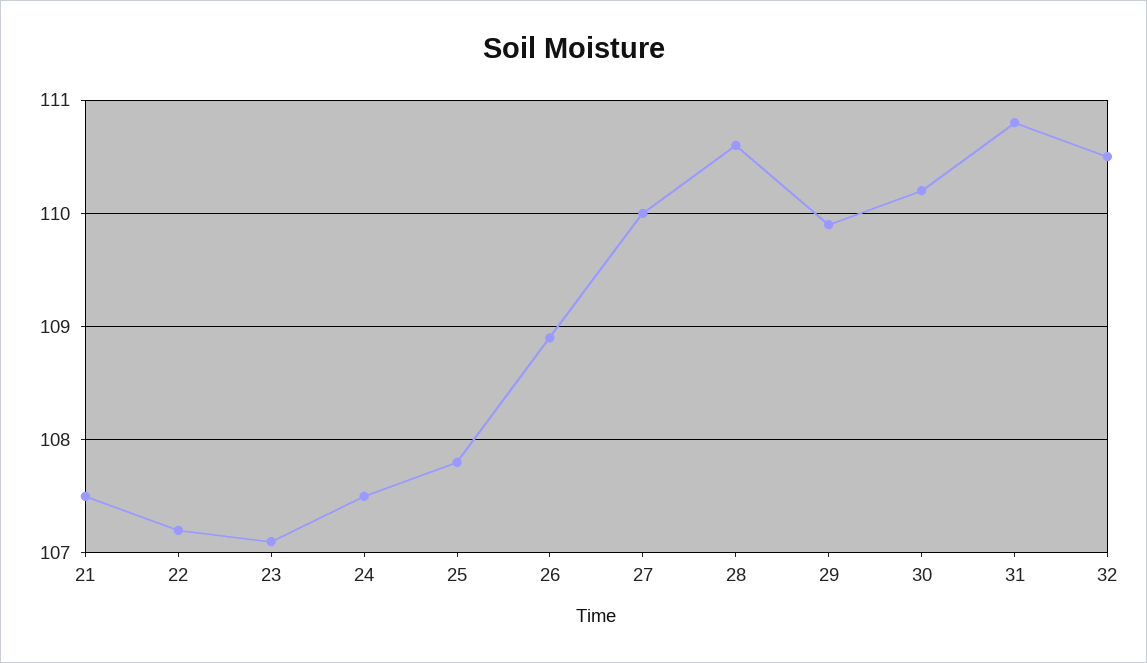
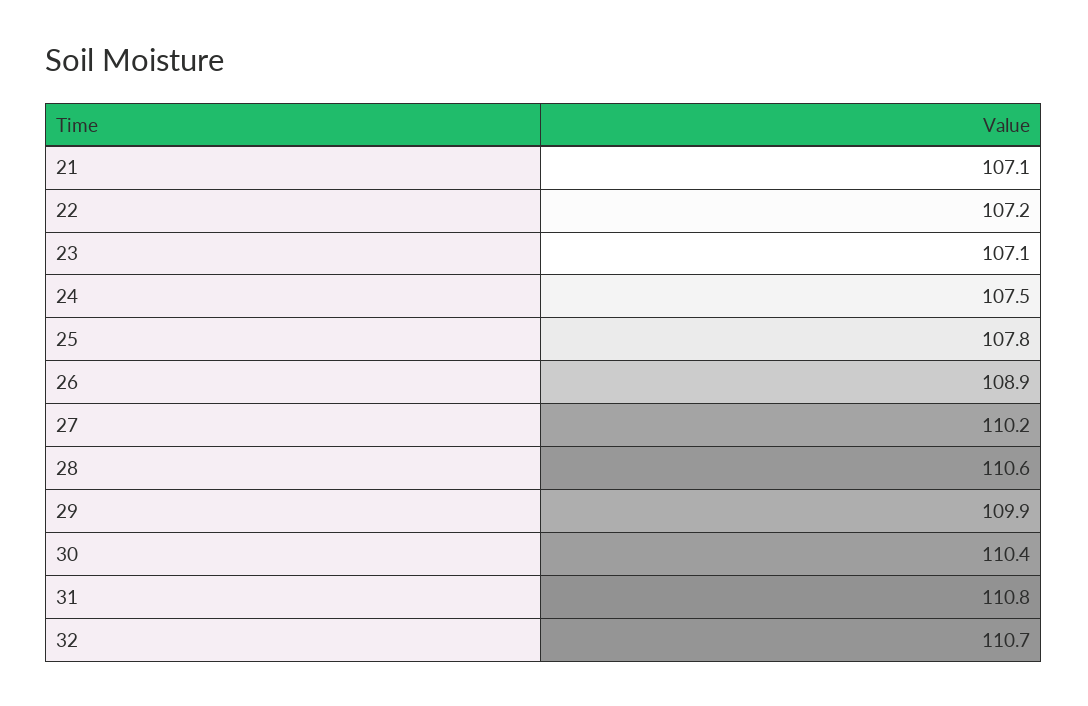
  {
-   "21": 107.5,
+   "21": 107.1,
    "22": 107.2,
    "23": 107.1,
    "24": 107.5,
    "25": 107.8,
    "26": 108.9,
-   "27": 110,
+   "27": 110.2,
    "28": 110.6,
    "29": 109.9,
-   "30": 110.2,
+   "30": 110.4,
    "31": 110.8,
-   "32": 110.5
+   "32": 110.7
  }

